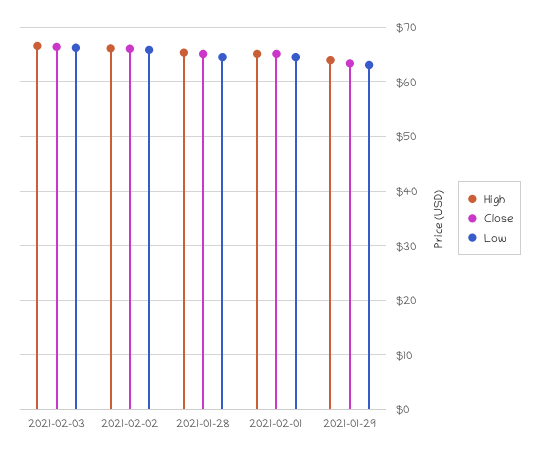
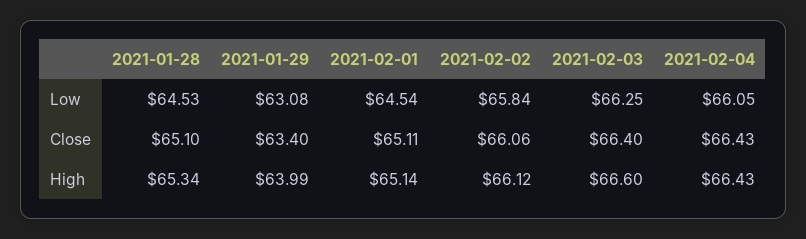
  {
    "High": {
      "2021-02-03": 66.6,
      "2021-02-02": 66.12,
      "2021-01-28": 65.34,
      "2021-02-01": 65.14,
-     "2021-01-29": 63.99
+     "2021-01-29": 63.99,
+     "2021-02-04": 66.43
    },
    "Close": {
      "2021-02-03": 66.4,
      "2021-02-02": 66.06,
      "2021-01-28": 65.1,
      "2021-02-01": 65.11,
-     "2021-01-29": 63.4
+     "2021-01-29": 63.4,
+     "2021-02-04": 66.43
    },
    "Low": {
      "2021-02-03": 66.25,
      "2021-02-02": 65.84,
      "2021-01-28": 64.53,
      "2021-02-01": 64.54,
-     "2021-01-29": 63.08
+     "2021-01-29": 63.08,
+     "2021-02-04": 66.05
    }
  }

